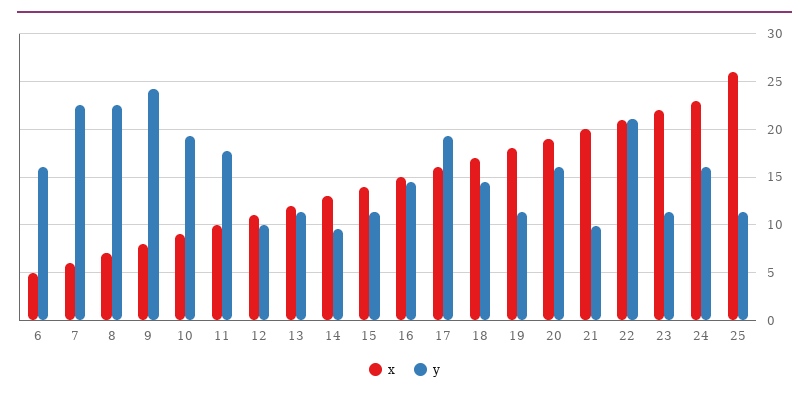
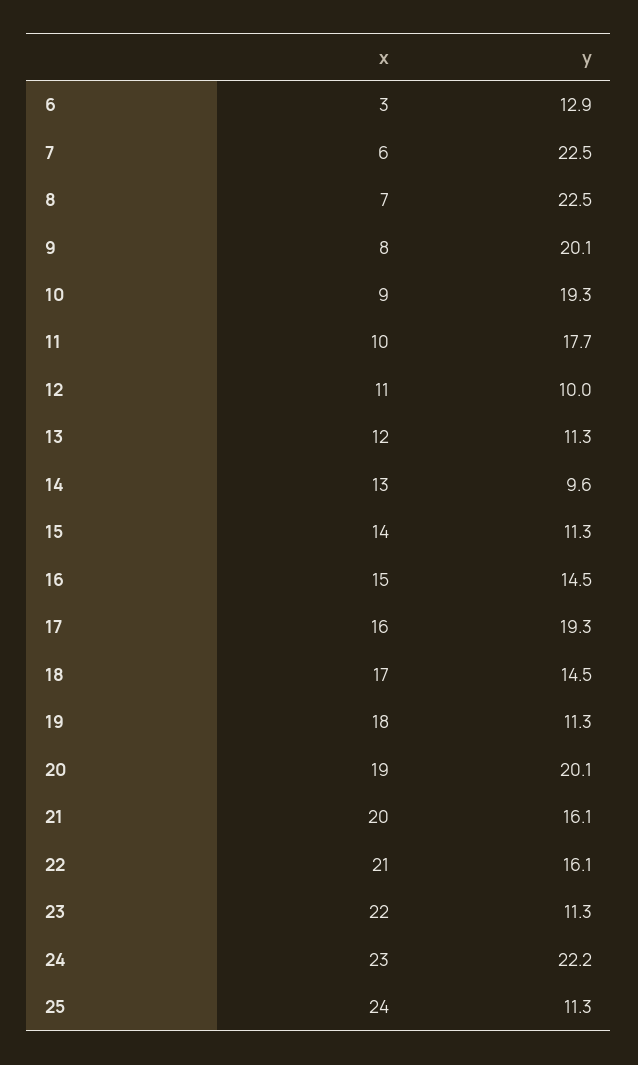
  {
    "x": {
-     "6": 5,
+     "6": 3,
      "7": 6,
      "8": 7,
      "9": 8,
      "10": 9,
      "11": 10,
      "12": 11,
      "13": 12,
      "14": 13,
      "15": 14,
      "16": 15,
      "17": 16,
      "18": 17,
      "19": 18,
      "20": 19,
      "21": 20,
      "22": 21,
      "23": 22,
      "24": 23,
-     "25": 26
+     "25": 24
    },
    "y": {
-     "6": 16,
+     "6": 12.9,
      "7": 22.5,
      "8": 22.5,
-     "9": 24,
+     "9": 20.1,
      "10": 19.3,
      "11": 17.7,
      "12": 10,
      "13": 11.3,
      "14": 9.6,
      "15": 11.3,
      "16": 14.5,
      "17": 19.3,
      "18": 14.5,
      "19": 11.3,
-     "20": 16,
+     "20": 20.1,
-     "21": 10,
+     "21": 16.1,
-     "22": 21,
+     "22": 16.1,
      "23": 11.3,
-     "24": 16,
+     "24": 22.2,
      "25": 11.3
    }
  }

